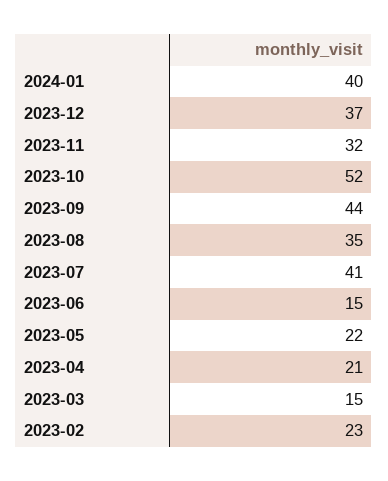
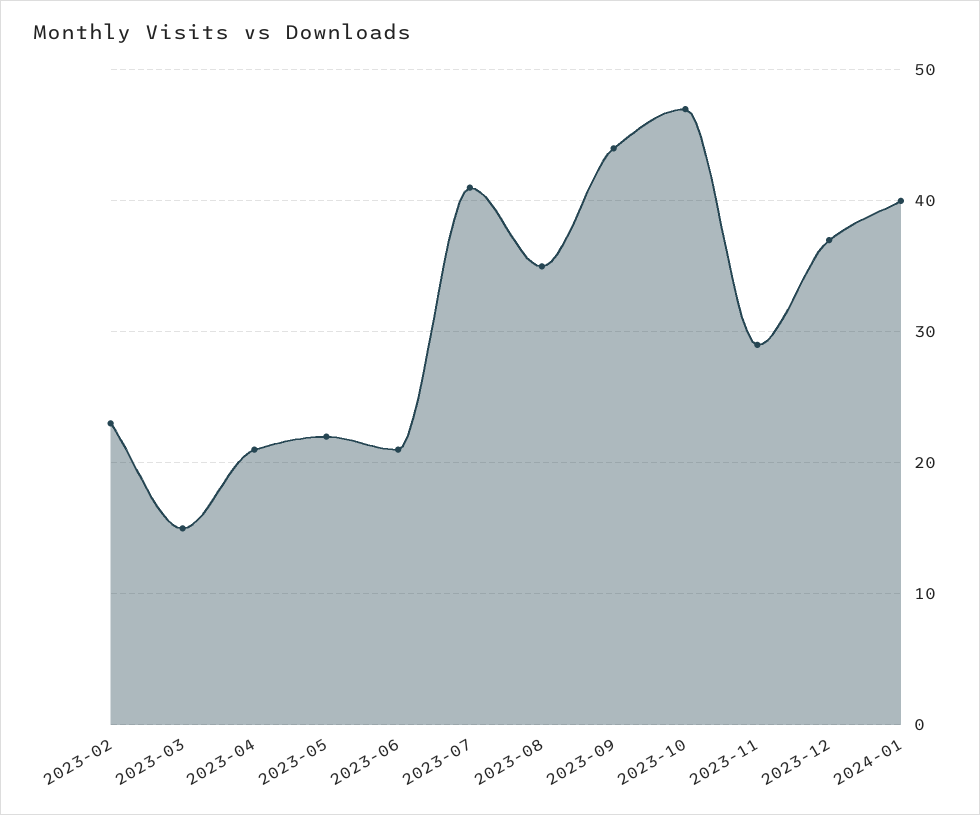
  {
    "2024-01": 40,
    "2023-12": 37,
-   "2023-11": 32,
+   "2023-11": 29,
-   "2023-10": 52,
+   "2023-10": 47,
    "2023-09": 44,
    "2023-08": 35,
    "2023-07": 41,
-   "2023-06": 15,
+   "2023-06": 21,
    "2023-05": 22,
    "2023-04": 21,
    "2023-03": 15,
    "2023-02": 23
  }

